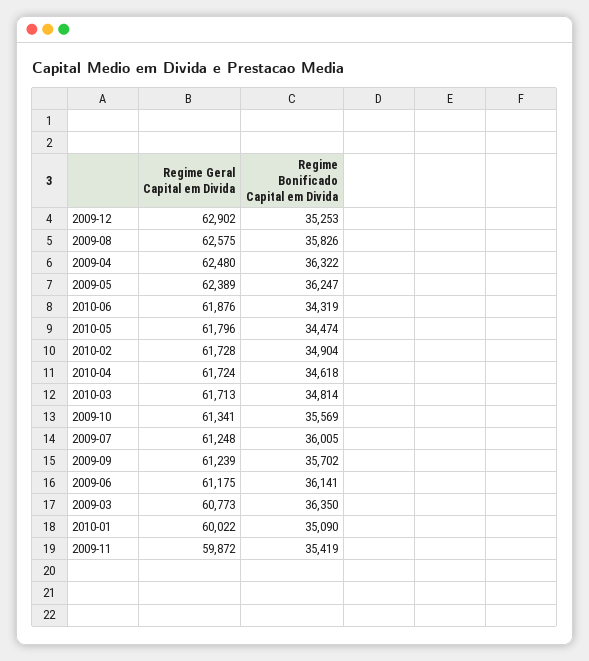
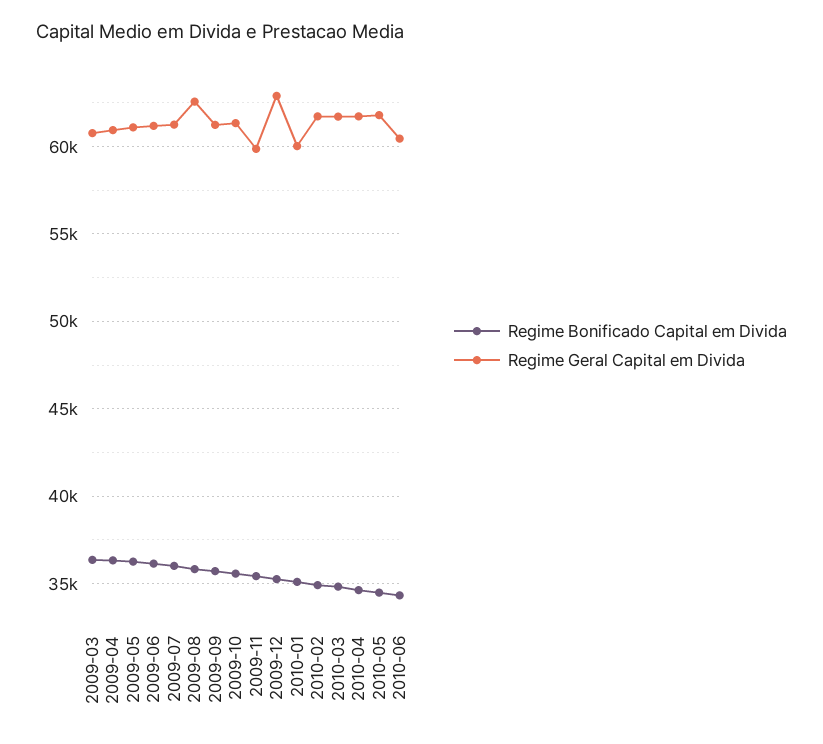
  {
    "Regime Geral Capital em Divida": {
      "2009-12": 62902,
      "2009-08": 62575,
-     "2009-04": 62480,
+     "2009-04": 61000,
-     "2009-05": 62389,
+     "2009-05": 61000,
-     "2010-06": 61876,
+     "2010-06": 60500,
      "2010-05": 61796,
      "2010-02": 61728,
      "2010-04": 61724,
      "2010-03": 61713,
      "2009-10": 61341,
      "2009-07": 61248,
      "2009-09": 61239,
      "2009-06": 61175,
      "2009-03": 60773,
      "2010-01": 60022,
      "2009-11": 59872
    },
    "Regime Bonificado Capital em Divida": {
      "2009-12": 35253,
      "2009-08": 35826,
      "2009-04": 36322,
      "2009-05": 36247,
      "2010-06": 34319,
      "2010-05": 34474,
      "2010-02": 34904,
      "2010-04": 34618,
      "2010-03": 34814,
      "2009-10": 35569,
      "2009-07": 36005,
      "2009-09": 35702,
      "2009-06": 36141,
      "2009-03": 36350,
      "2010-01": 35090,
      "2009-11": 35419
    }
  }

